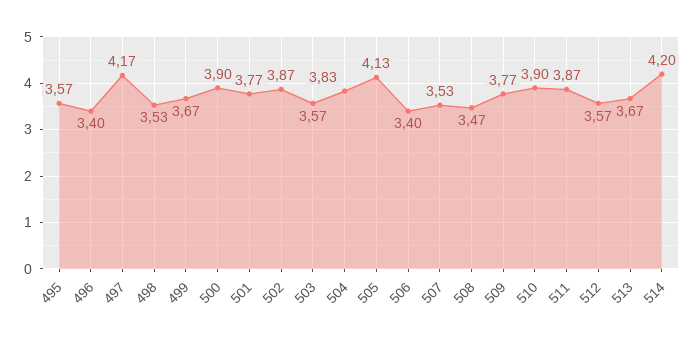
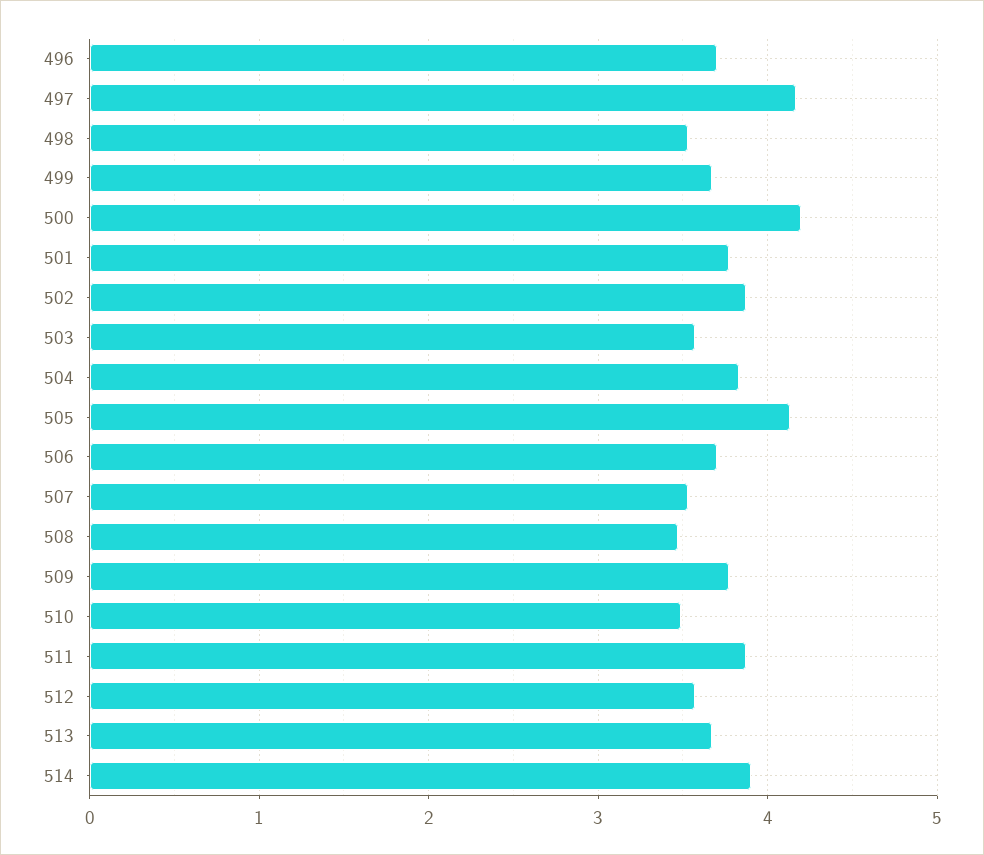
  {
-   "495": 3.57,
-   "496": 3.4,
+   "496": 3.7,
    "497": 4.17,
    "498": 3.53,
    "499": 3.67,
-   "500": 3.9,
+   "500": 4.2,
    "501": 3.77,
    "502": 3.87,
    "503": 3.57,
    "504": 3.83,
    "505": 4.13,
-   "506": 3.4,
+   "506": 3.7,
    "507": 3.53,
    "508": 3.47,
    "509": 3.77,
-   "510": 3.9,
+   "510": 3.5,
    "511": 3.87,
    "512": 3.57,
    "513": 3.67,
-   "514": 4.2
+   "514": 3.9
  }

